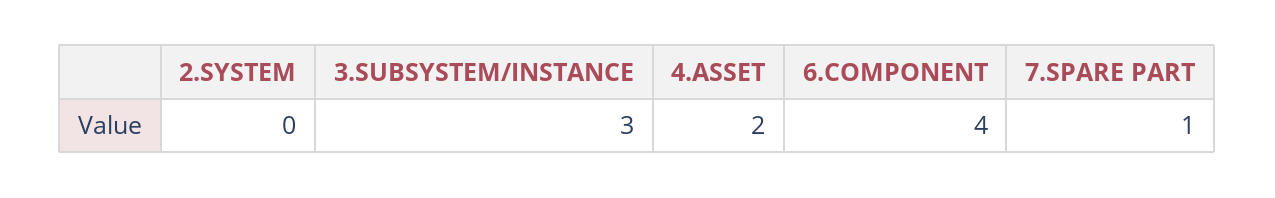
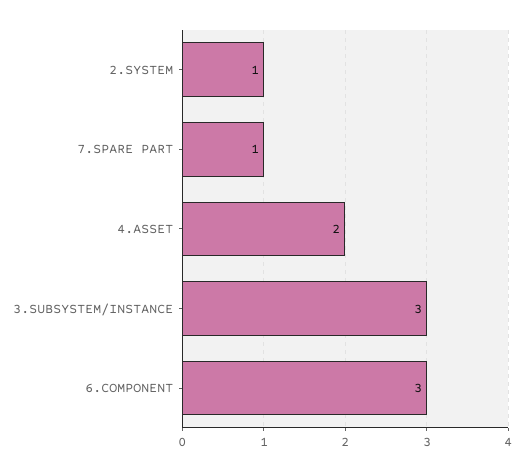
  {
-   "2.SYSTEM": 0,
+   "2.SYSTEM": 1,
    "3.SUBSYSTEM/INSTANCE": 3,
    "4.ASSET": 2,
-   "6.COMPONENT": 4,
+   "6.COMPONENT": 3,
    "7.SPARE PART": 1
  }

